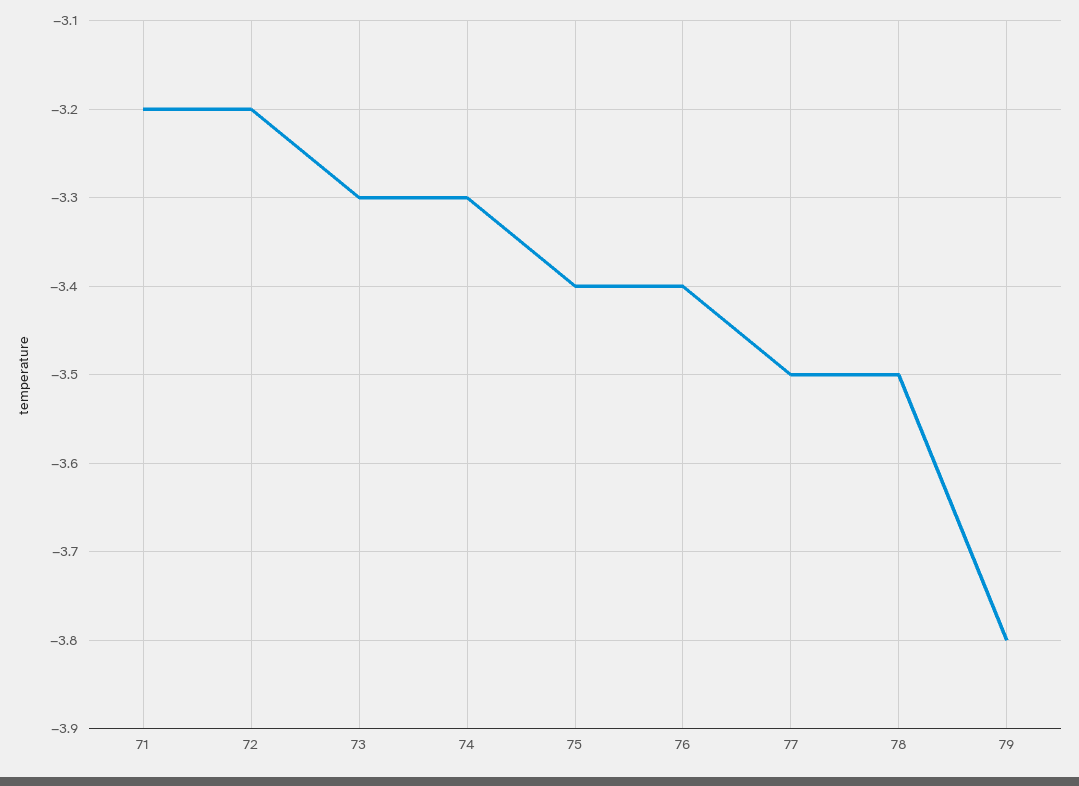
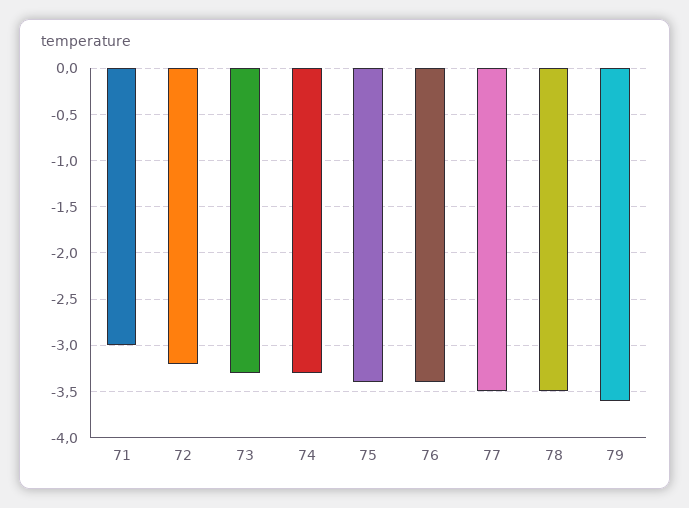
  {
-   "71": -3.2,
+   "71": -3,
    "72": -3.2,
    "73": -3.3,
    "74": -3.3,
    "75": -3.4,
    "76": -3.4,
    "77": -3.5,
    "78": -3.5,
-   "79": -3.8
+   "79": -3.6
  }

